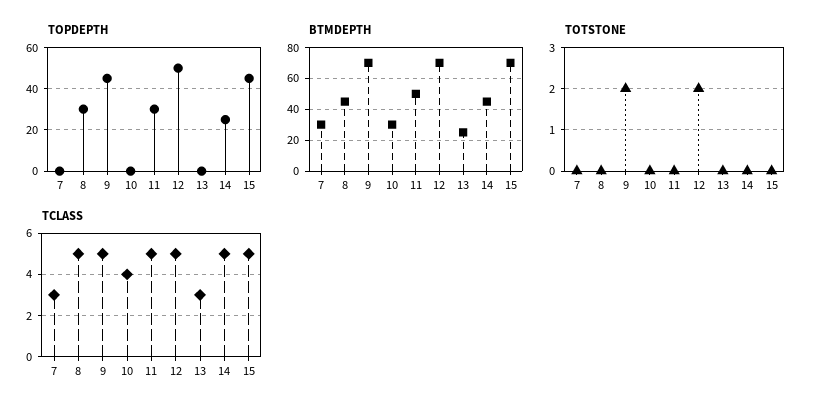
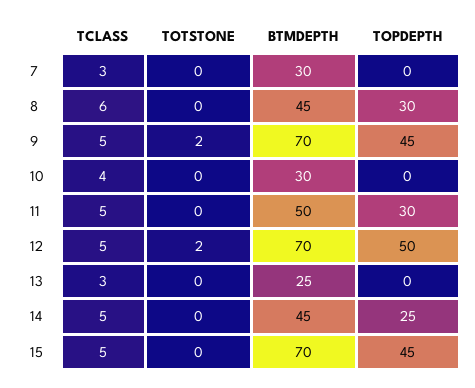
  {
    "TOPDEPTH": {
      "7": 0,
      "8": 30,
      "9": 45,
      "10": 0,
      "11": 30,
      "12": 50,
      "13": 0,
      "14": 25,
      "15": 45
    },
    "BTMDEPTH": {
      "7": 30,
      "8": 45,
      "9": 70,
      "10": 30,
      "11": 50,
      "12": 70,
      "13": 25,
      "14": 45,
      "15": 70
    },
    "TOTSTONE": {
      "7": 0,
      "8": 0,
      "9": 2,
      "10": 0,
      "11": 0,
      "12": 2,
      "13": 0,
      "14": 0,
      "15": 0
    },
    "TCLASS": {
      "7": 3,
-     "8": 5,
+     "8": 6,
      "9": 5,
      "10": 4,
      "11": 5,
      "12": 5,
      "13": 3,
      "14": 5,
      "15": 5
    }
  }

